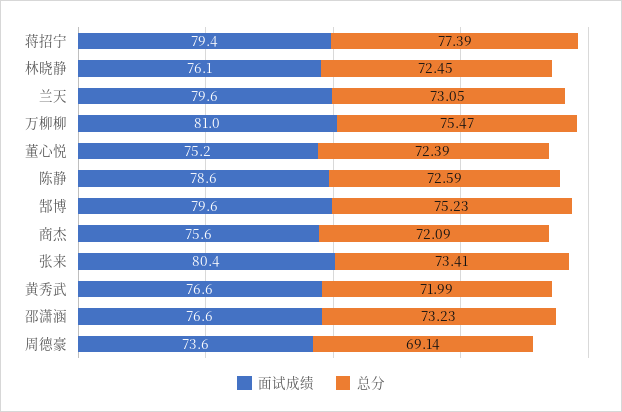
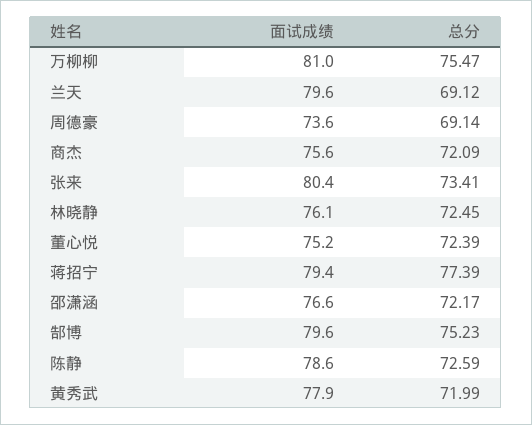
  {
    "面试成绩": {
      "蒋招宁": 79.4,
      "林晓静": 76.1,
      "兰天": 79.6,
      "万柳柳": 81,
      "董心悦": 75.2,
      "陈静": 78.6,
      "郜博": 79.6,
      "商杰": 75.6,
      "张来": 80.4,
-     "黄秀武": 76.6,
+     "黄秀武": 77.9,
      "邵潇涵": 76.6,
      "周德豪": 73.6
    },
    "总分": {
      "蒋招宁": 77.39,
      "林晓静": 72.45,
-     "兰天": 73.05,
+     "兰天": 69.12,
      "万柳柳": 75.47,
      "董心悦": 72.39,
      "陈静": 72.59,
      "郜博": 75.23,
      "商杰": 72.09,
      "张来": 73.41,
      "黄秀武": 71.99,
-     "邵潇涵": 73.23,
+     "邵潇涵": 72.17,
      "周德豪": 69.14
    }
  }

